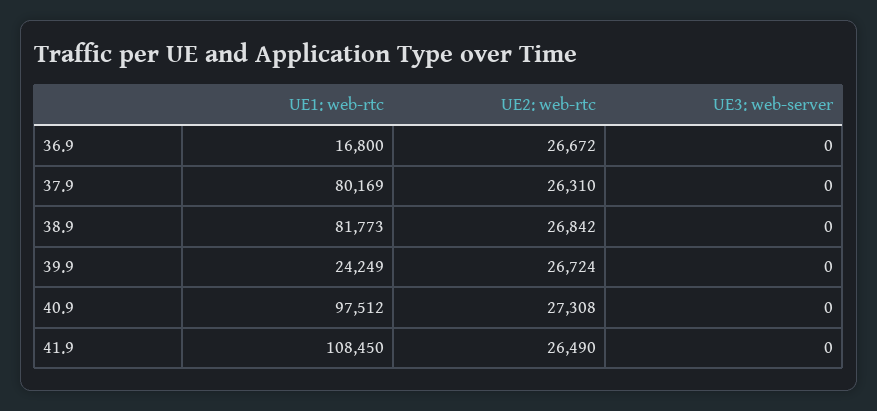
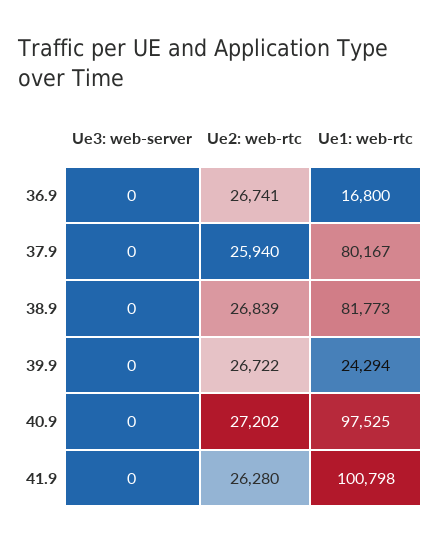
  {
    "UE1: web-rtc": {
      "36.9": 16800,
-     "37.9": 80169,
+     "37.9": 80167,
      "38.9": 81773,
-     "39.9": 24249,
+     "39.9": 24294,
-     "40.9": 97512,
+     "40.9": 97525,
-     "41.9": 108450
+     "41.9": 100798
    },
    "UE2: web-rtc": {
-     "36.9": 26672,
+     "36.9": 26741,
-     "37.9": 26310,
+     "37.9": 25940,
-     "38.9": 26842,
+     "38.9": 26839,
-     "39.9": 26724,
+     "39.9": 26722,
-     "40.9": 27308,
+     "40.9": 27202,
-     "41.9": 26490
+     "41.9": 26280
    },
    "UE3: web-server": {
      "36.9": 0,
      "37.9": 0,
      "38.9": 0,
      "39.9": 0,
      "40.9": 0,
      "41.9": 0
    }
  }

